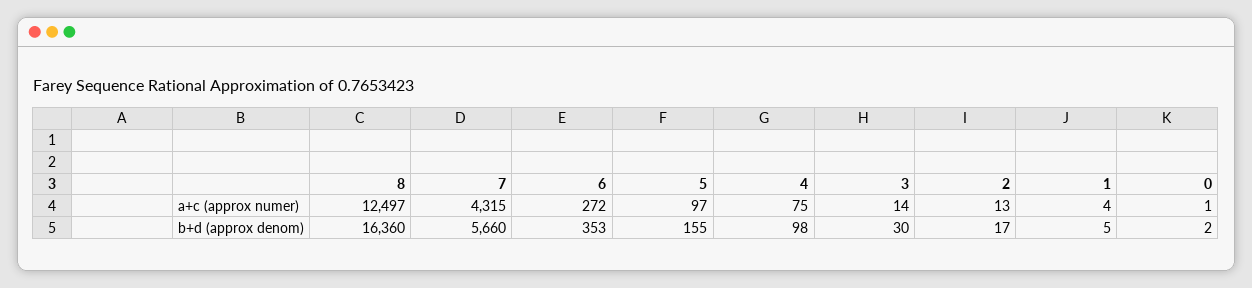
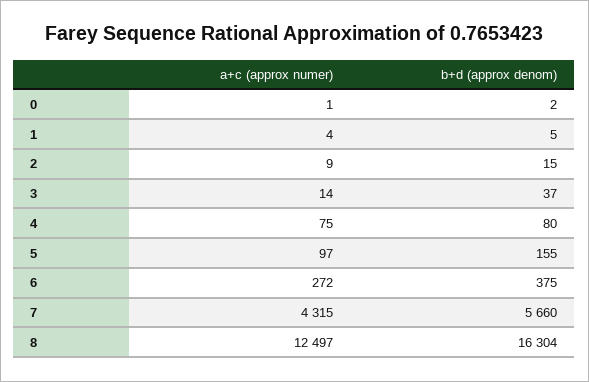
  {
    "8": {
      "a+c (approx numer)": 12497,
-     "b+d (approx denom)": 16360
+     "b+d (approx denom)": 16304
    },
    "7": {
      "a+c (approx numer)": 4315,
      "b+d (approx denom)": 5660
    },
    "6": {
      "a+c (approx numer)": 272,
-     "b+d (approx denom)": 353
+     "b+d (approx denom)": 375
    },
    "5": {
      "a+c (approx numer)": 97,
      "b+d (approx denom)": 155
    },
    "4": {
      "a+c (approx numer)": 75,
-     "b+d (approx denom)": 98
+     "b+d (approx denom)": 80
    },
    "3": {
      "a+c (approx numer)": 14,
-     "b+d (approx denom)": 30
+     "b+d (approx denom)": 37
    },
    "2": {
-     "a+c (approx numer)": 13,
+     "a+c (approx numer)": 9,
-     "b+d (approx denom)": 17
+     "b+d (approx denom)": 15
    },
    "1": {
      "a+c (approx numer)": 4,
      "b+d (approx denom)": 5
    },
    "0": {
      "a+c (approx numer)": 1,
      "b+d (approx denom)": 2
    }
  }

